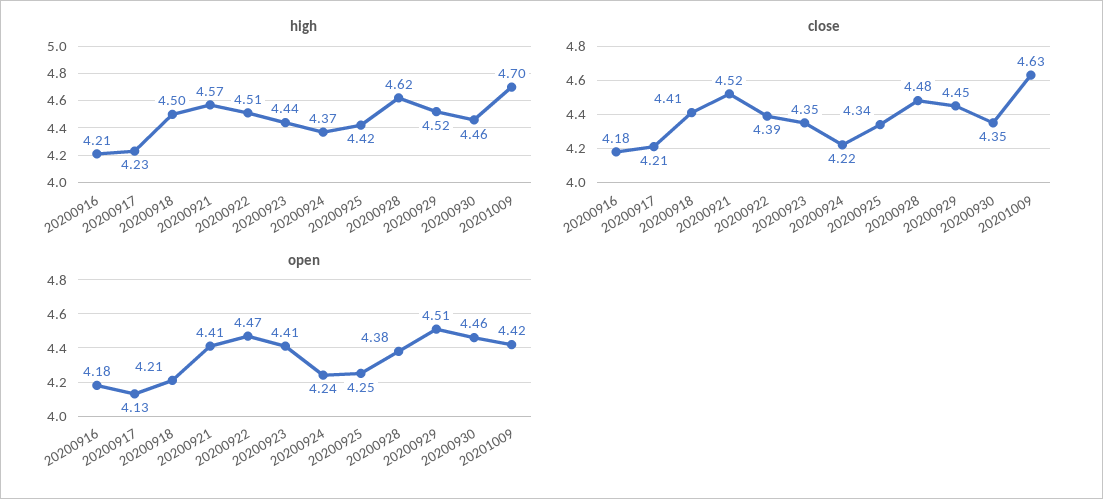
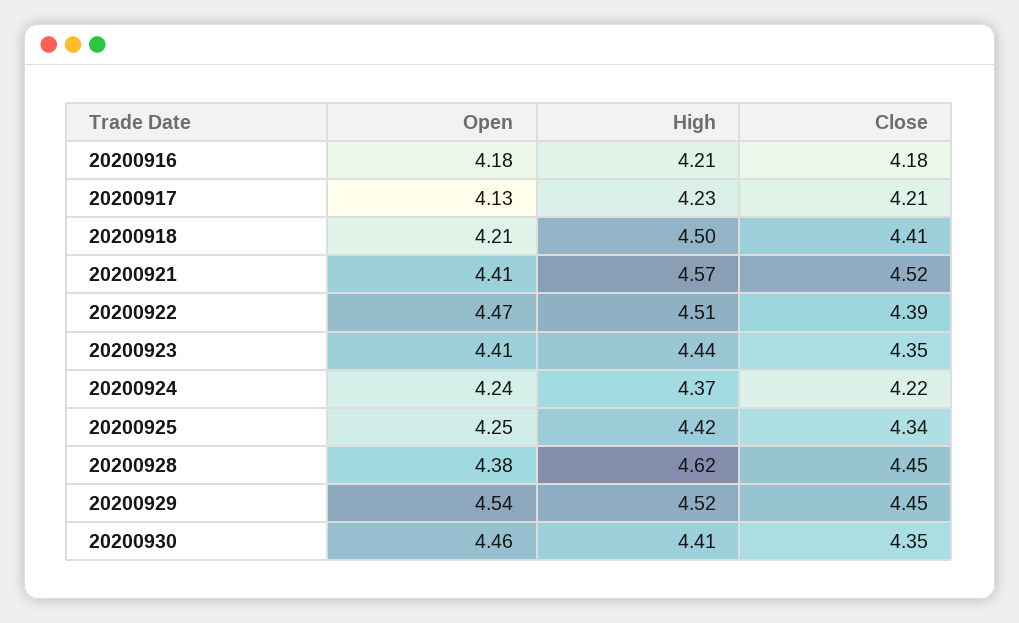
  {
    "high": {
      "20200916": 4.21,
      "20200917": 4.23,
      "20200918": 4.5,
      "20200921": 4.57,
      "20200922": 4.51,
      "20200923": 4.44,
      "20200924": 4.37,
      "20200925": 4.42,
      "20200928": 4.62,
      "20200929": 4.52,
-     "20200930": 4.46,
+     "20200930": 4.41
-     "20201009": 4.7
    },
    "close": {
      "20200916": 4.18,
      "20200917": 4.21,
      "20200918": 4.41,
      "20200921": 4.52,
      "20200922": 4.39,
      "20200923": 4.35,
      "20200924": 4.22,
      "20200925": 4.34,
-     "20200928": 4.48,
+     "20200928": 4.45,
      "20200929": 4.45,
-     "20200930": 4.35,
+     "20200930": 4.35
-     "20201009": 4.63
    },
    "open": {
      "20200916": 4.18,
      "20200917": 4.13,
      "20200918": 4.21,
      "20200921": 4.41,
      "20200922": 4.47,
      "20200923": 4.41,
      "20200924": 4.24,
      "20200925": 4.25,
      "20200928": 4.38,
-     "20200929": 4.51,
+     "20200929": 4.54,
-     "20200930": 4.46,
+     "20200930": 4.46
-     "20201009": 4.42
    }
  }

